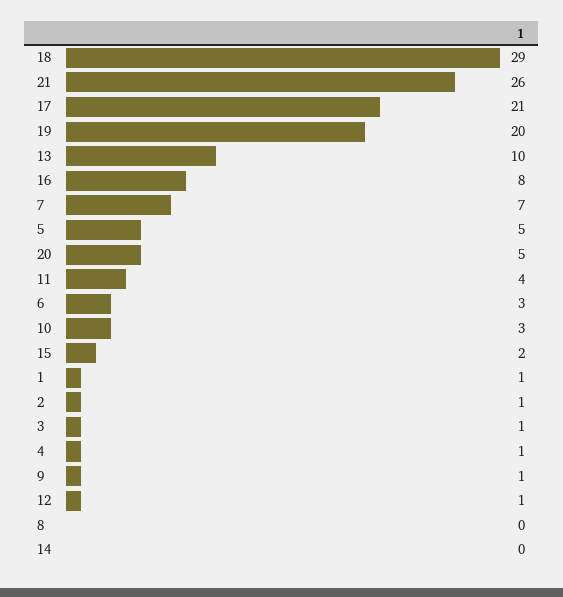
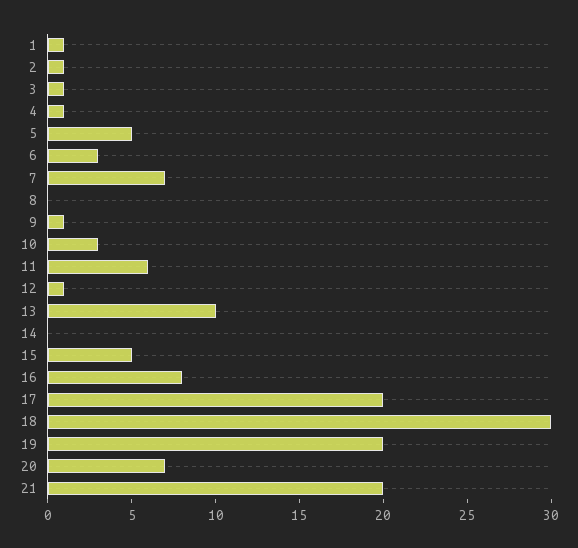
  {
-   "18": 29,
+   "18": 30,
-   "21": 26,
+   "21": 20,
-   "17": 21,
+   "17": 20,
    "19": 20,
    "13": 10,
    "16": 8,
    "7": 7,
    "5": 5,
-   "20": 5,
+   "20": 7,
-   "11": 4,
+   "11": 6,
    "6": 3,
    "10": 3,
-   "15": 2,
+   "15": 5,
    "1": 1,
    "2": 1,
    "3": 1,
    "4": 1,
    "9": 1,
    "12": 1,
    "8": 0,
    "14": 0
  }

